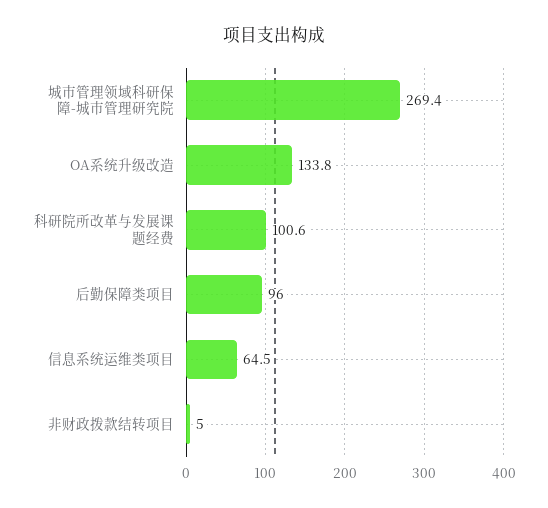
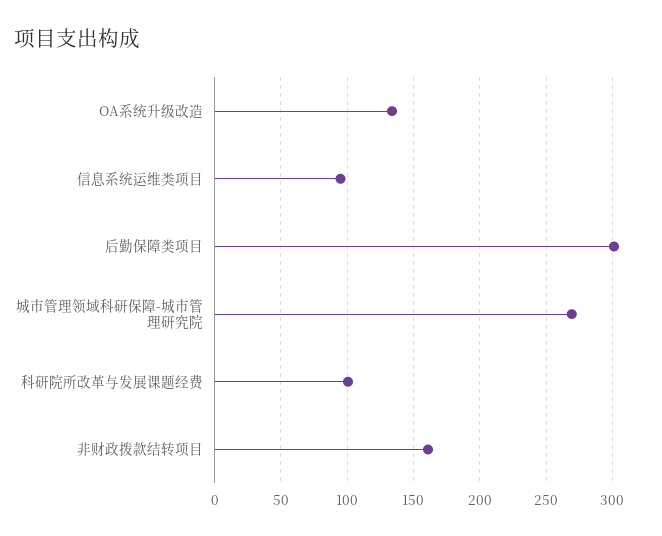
  {
    "城市管理领域科研保障-城市管理研究院": 269.4,
    "OA系统升级改造": 133.8,
    "科研院所改革与发展课题经费": 100.6,
-   "后勤保障类项目": 96,
+   "后勤保障类项目": 300,
-   "信息系统运维类项目": 64.5,
+   "信息系统运维类项目": 95,
-   "非财政拨款结转项目": 5
+   "非财政拨款结转项目": 160
  }

